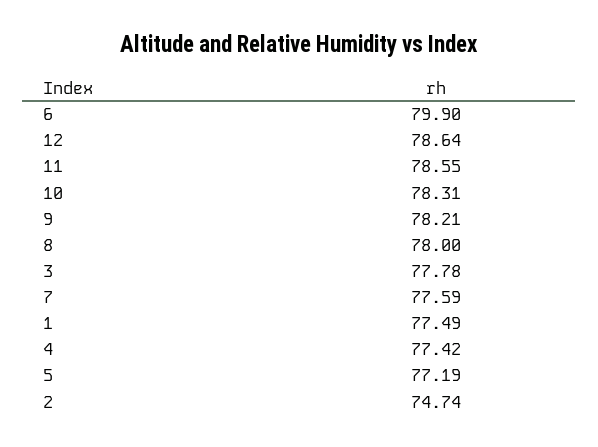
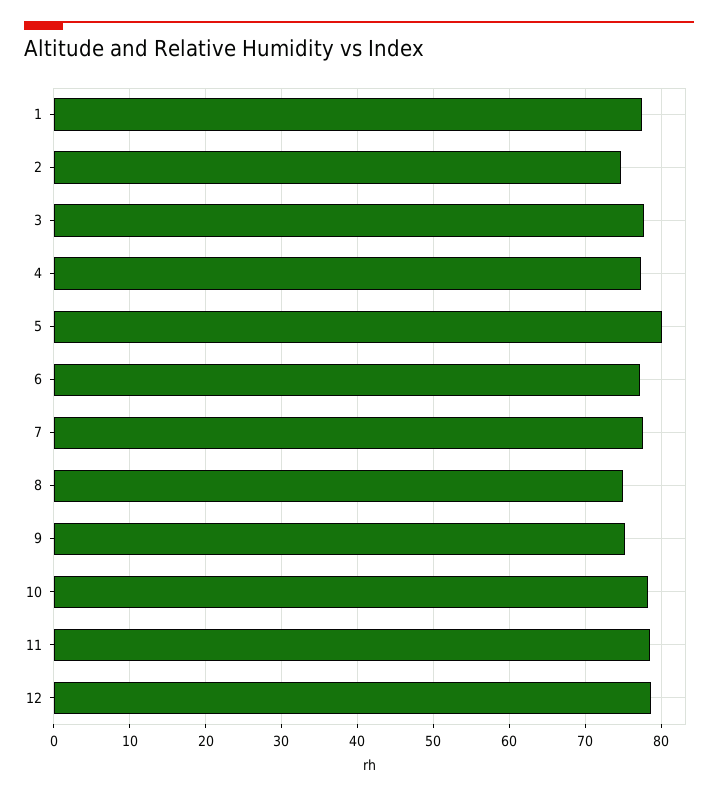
  {
-   "6": 79.9,
+   "6": 77,
    "12": 78.64,
    "11": 78.55,
    "10": 78.31,
-   "9": 78.21,
+   "9": 75,
-   "8": 78,
+   "8": 75,
    "3": 77.78,
    "7": 77.59,
    "1": 77.49,
    "4": 77.42,
-   "5": 77.19,
+   "5": 80,
    "2": 74.74
  }

